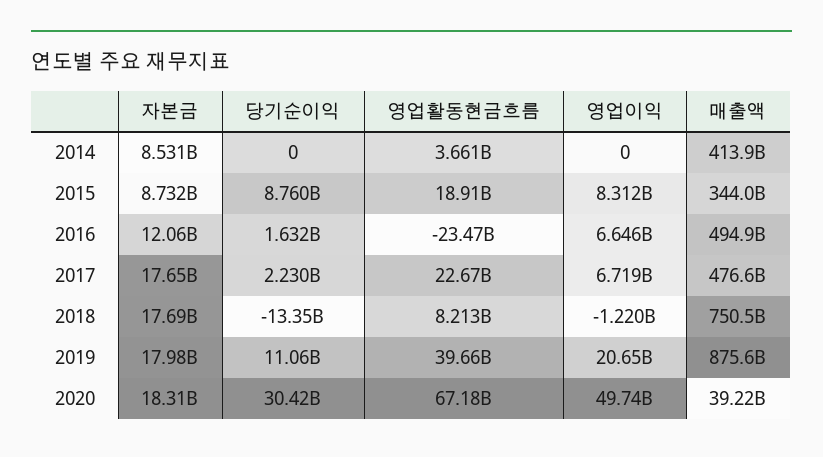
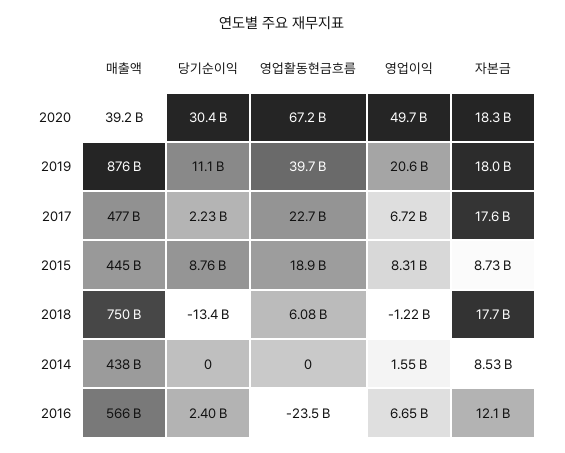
  {
    "자본금": {
      "2014": 8531000000,
      "2015": 8732000000,
      "2016": 12060000000,
      "2017": 17650000000,
      "2018": 17690000000,
      "2019": 17980000000,
      "2020": 18310000000
    },
    "당기순이익": {
      "2014": 0,
      "2015": 8760000000,
-     "2016": 1632000000,
+     "2016": 2400000000,
      "2017": 2230000000,
      "2018": -13350000000,
      "2019": 11060000000,
      "2020": 30420000000
    },
    "영업활동현금흐름": {
-     "2014": 3661000000,
+     "2014": 0,
      "2015": 18910000000,
      "2016": -23470000000,
      "2017": 22670000000,
-     "2018": 8213000000,
+     "2018": 6080000000,
      "2019": 39660000000,
      "2020": 67180000000
    },
    "영업이익": {
-     "2014": 0,
+     "2014": 1550000000,
      "2015": 8312000000,
      "2016": 6646000000,
      "2017": 6719000000,
      "2018": -1220000000,
      "2019": 20650000000,
      "2020": 49740000000
    },
    "매출액": {
-     "2014": 413900000000,
+     "2014": 438000000000,
-     "2015": 344000000000,
+     "2015": 445000000000,
-     "2016": 494900000000,
+     "2016": 566000000000,
      "2017": 476600000000,
      "2018": 750500000000,
      "2019": 875600000000,
      "2020": 39220000000
    }
  }

